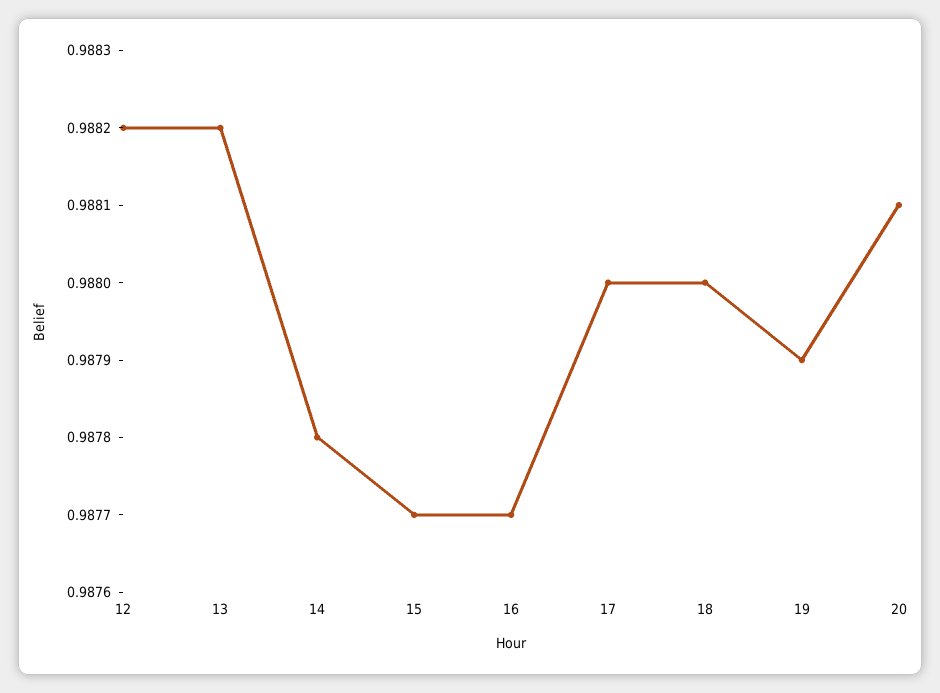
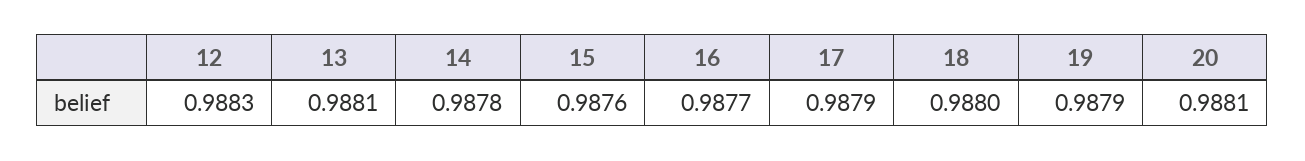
  {
-   "12": 0.9882,
+   "12": 0.9883,
-   "13": 0.9882,
+   "13": 0.9881,
    "14": 0.9878,
-   "15": 0.9877,
+   "15": 0.9876,
    "16": 0.9877,
-   "17": 0.988,
+   "17": 0.9879,
    "18": 0.988,
    "19": 0.9879,
    "20": 0.9881
  }

